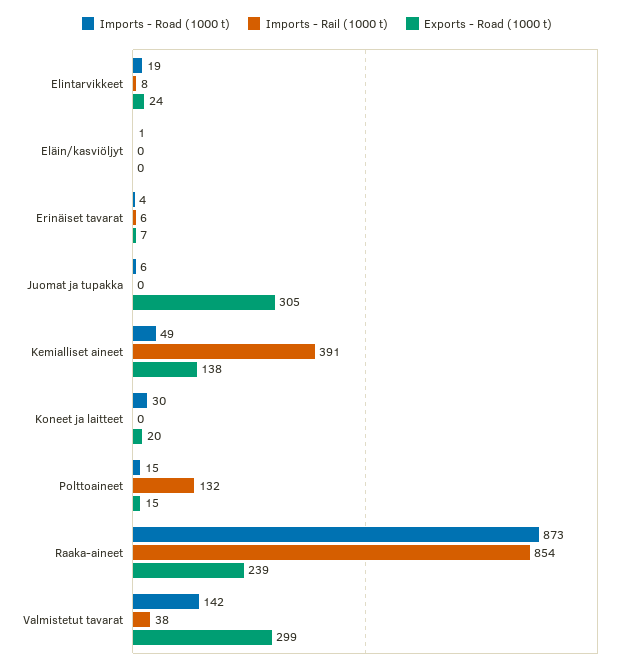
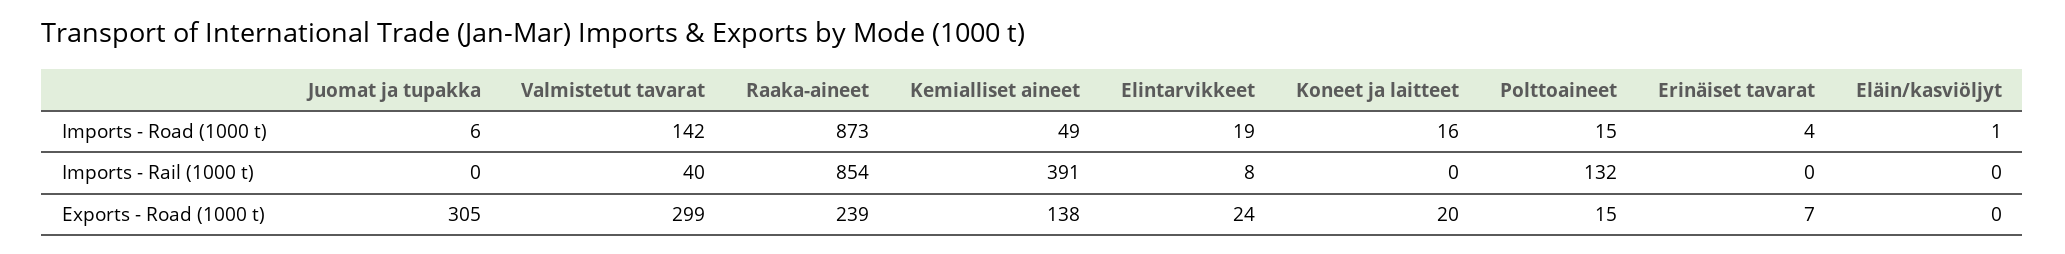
  {
    "Imports - Road (1000 t)": {
      "Elintarvikkeet": 19,
      "Eläin/kasviöljyt": 1,
      "Erinäiset tavarat": 4,
      "Juomat ja tupakka": 6,
      "Kemialliset aineet": 49,
-     "Koneet ja laitteet": 30,
+     "Koneet ja laitteet": 16,
      "Polttoaineet": 15,
      "Raaka-aineet": 873,
      "Valmistetut tavarat": 142
    },
    "Imports - Rail (1000 t)": {
      "Elintarvikkeet": 8,
      "Eläin/kasviöljyt": 0,
-     "Erinäiset tavarat": 6,
+     "Erinäiset tavarat": 0,
      "Juomat ja tupakka": 0,
      "Kemialliset aineet": 391,
      "Koneet ja laitteet": 0,
      "Polttoaineet": 132,
      "Raaka-aineet": 854,
-     "Valmistetut tavarat": 38
+     "Valmistetut tavarat": 40
    },
    "Exports - Road (1000 t)": {
      "Elintarvikkeet": 24,
      "Eläin/kasviöljyt": 0,
      "Erinäiset tavarat": 7,
      "Juomat ja tupakka": 305,
      "Kemialliset aineet": 138,
      "Koneet ja laitteet": 20,
      "Polttoaineet": 15,
      "Raaka-aineet": 239,
      "Valmistetut tavarat": 299
    }
  }

